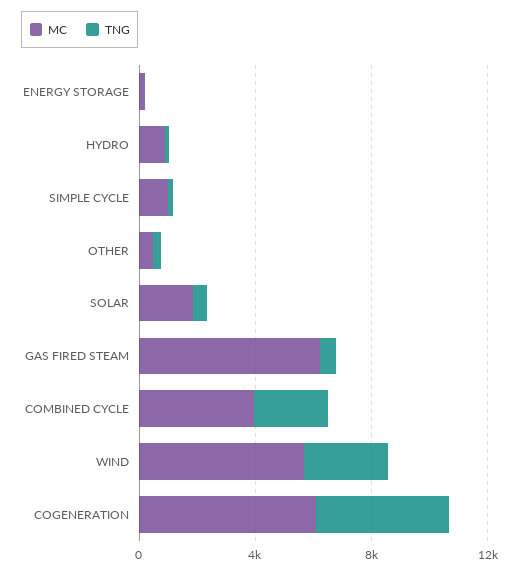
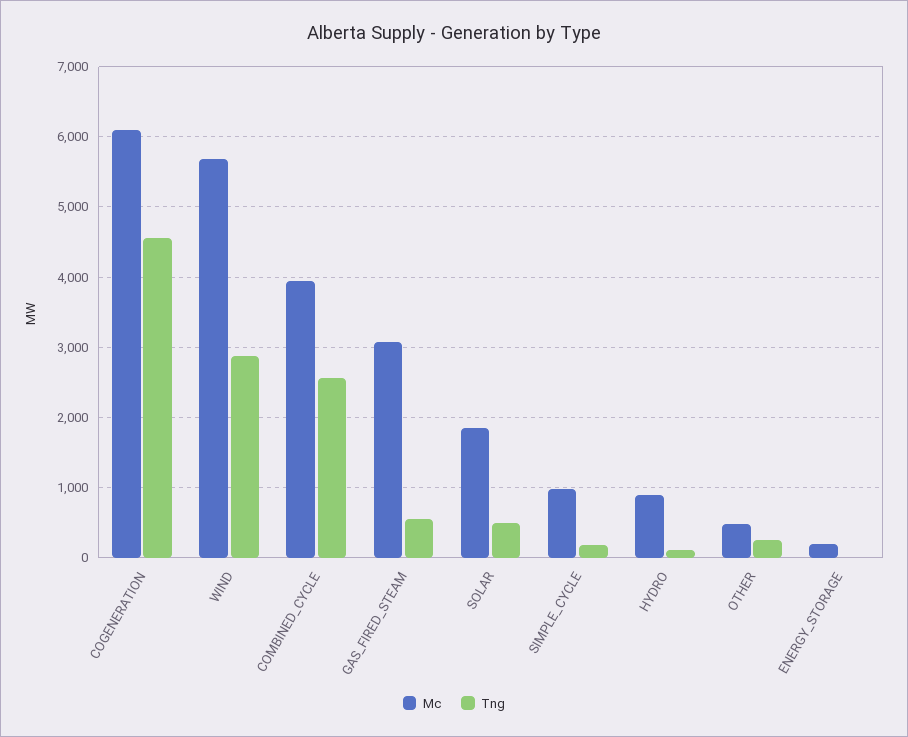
  {
    "MC": {
      "ENERGY STORAGE": 200,
      "HYDRO": 900,
      "SIMPLE CYCLE": 1000,
      "OTHER": 500,
      "SOLAR": 1900,
-     "GAS FIRED STEAM": 6000,
+     "GAS FIRED STEAM": 3100,
      "COMBINED CYCLE": 3900,
      "WIND": 5700,
      "COGENERATION": 6100
    },
    "TNG": {
      "ENERGY STORAGE": 0,
      "HYDRO": 100,
      "SIMPLE CYCLE": 200,
      "OTHER": 300,
      "SOLAR": 500,
      "GAS FIRED STEAM": 500,
      "COMBINED CYCLE": 2600,
      "WIND": 2900,
      "COGENERATION": 4600
    }
  }

